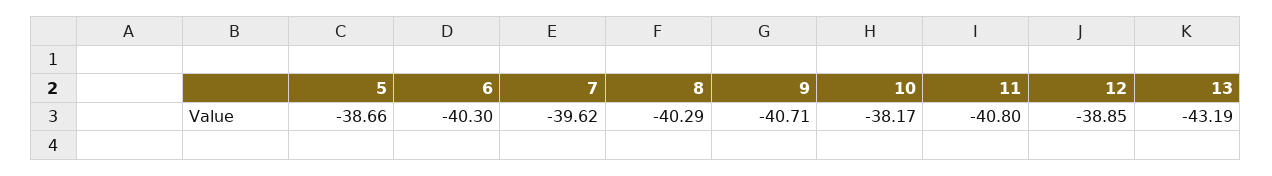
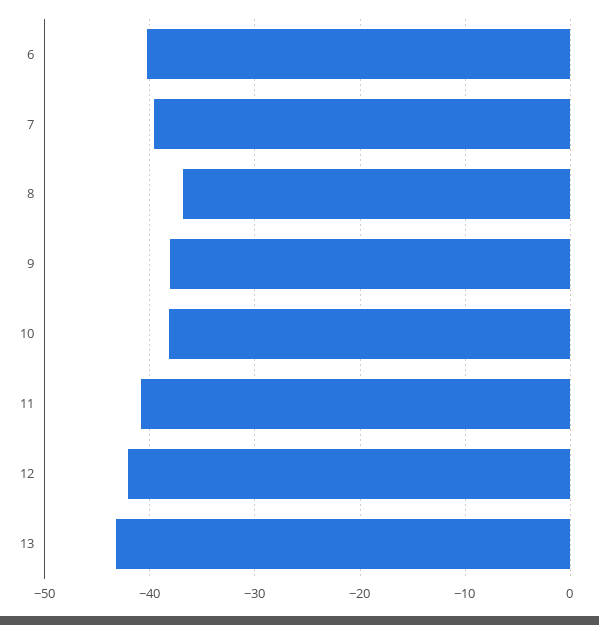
  {
-   "5": -38.66,
    "6": -40.3,
    "7": -39.62,
-   "8": -40.29,
+   "8": -37,
-   "9": -40.71,
+   "9": -38,
    "10": -38.17,
    "11": -40.8,
-   "12": -38.85,
+   "12": -42,
    "13": -43.19
  }

